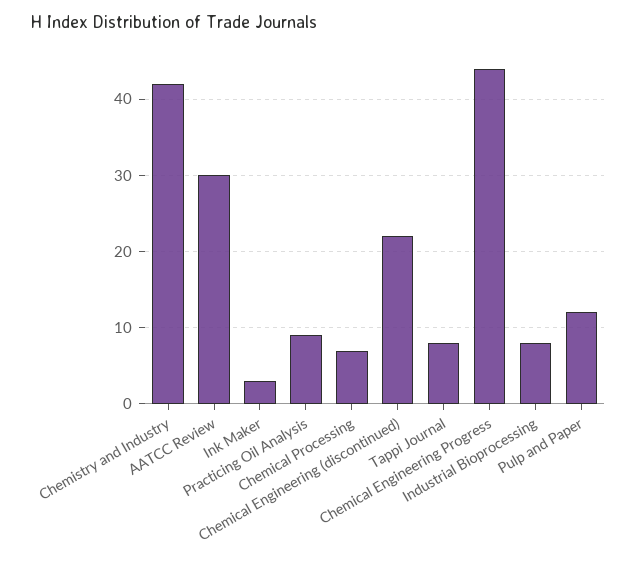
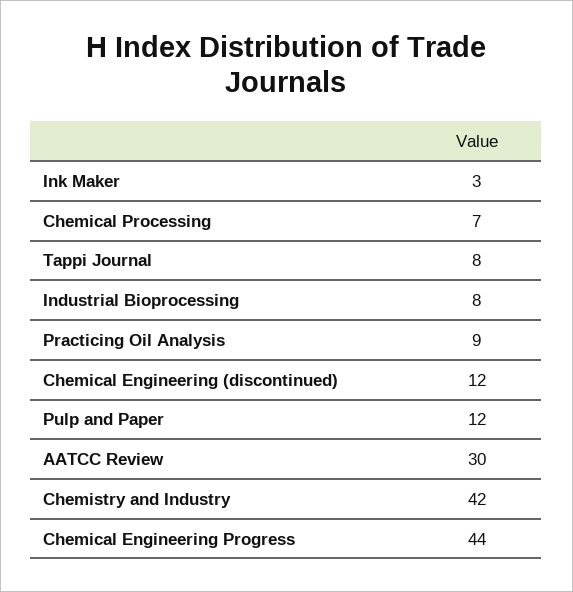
  {
    "Chemistry and Industry": 42,
    "AATCC Review": 30,
    "Ink Maker": 3,
    "Practicing Oil Analysis": 9,
    "Chemical Processing": 7,
-   "Chemical Engineering (discontinued)": 22,
+   "Chemical Engineering (discontinued)": 12,
    "Tappi Journal": 8,
    "Chemical Engineering Progress": 44,
    "Industrial Bioprocessing": 8,
    "Pulp and Paper": 12
  }

